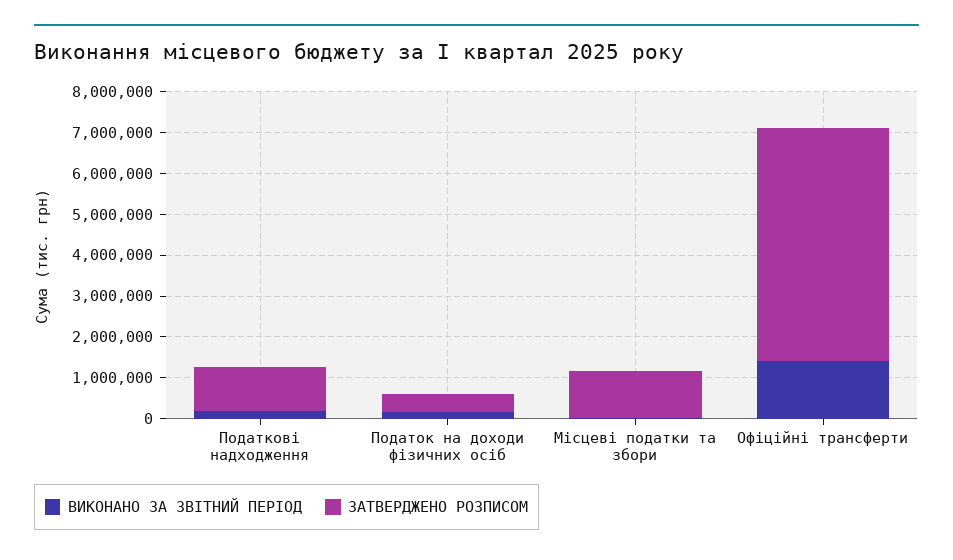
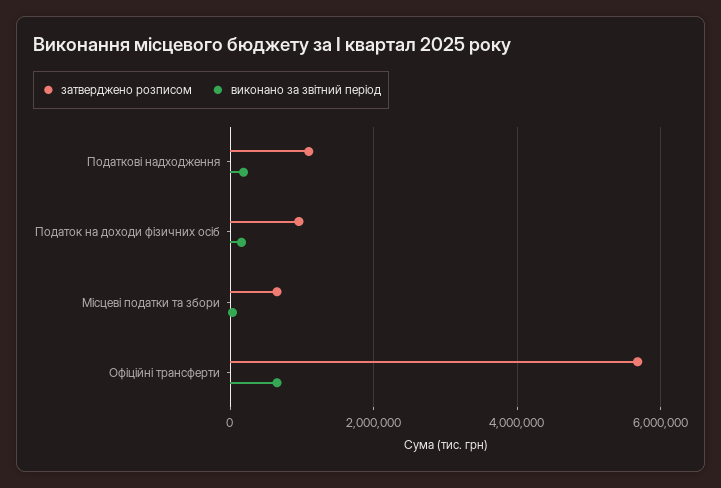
  {
    "ВИКОНАНО ЗА ЗВІТНИЙ ПЕРІОД": {
      "Податкові надходження": 200000,
      "Податок на доходи фізичних осіб": 200000,
      "Місцеві податки та збори": 0,
-     "Офіційні трансферти": 1400000
+     "Офіційні трансферти": 600000
    },
    "ЗАТВЕРДЖЕНО РОЗПИСОМ": {
      "Податкові надходження": 1000000,
-     "Податок на доходи фізичних осіб": 400000,
+     "Податок на доходи фізичних осіб": 1000000,
-     "Місцеві податки та збори": 1200000,
+     "Місцеві податки та збори": 600000,
      "Офіційні трансферти": 5600000
    }
  }

